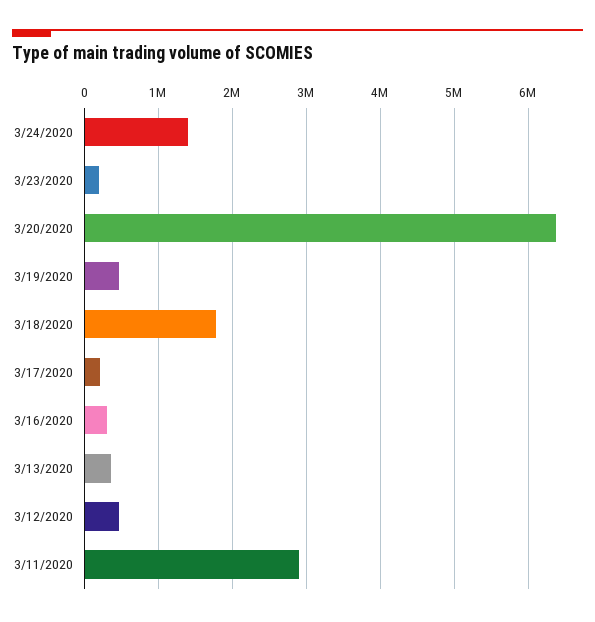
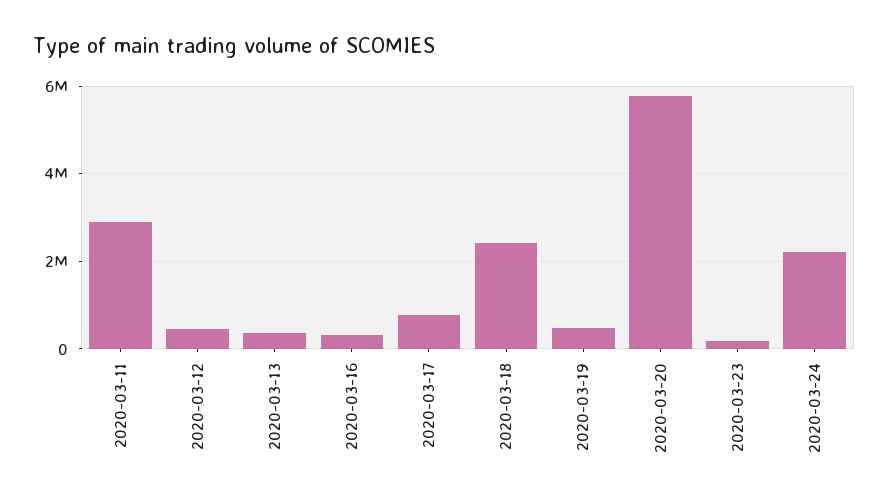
  {
-   "3/24/2020": 1400000,
+   "3/24/2020": 2200000,
    "3/23/2020": 200000,
-   "3/20/2020": 6400000,
+   "3/20/2020": 5800000,
    "3/19/2020": 500000,
-   "3/18/2020": 1800000,
+   "3/18/2020": 2400000,
-   "3/17/2020": 200000,
+   "3/17/2020": 800000,
    "3/16/2020": 300000,
    "3/13/2020": 400000,
    "3/12/2020": 500000,
    "3/11/2020": 2900000
  }

